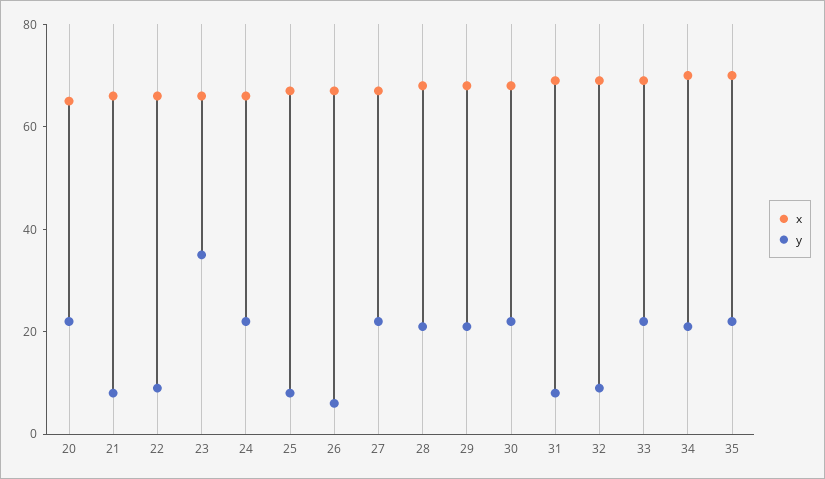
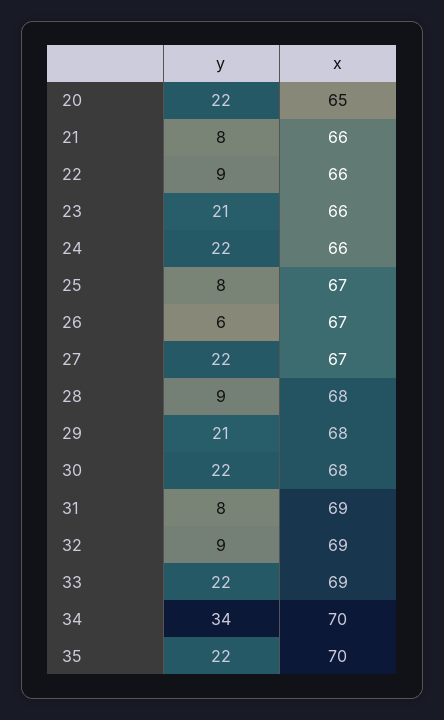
  {
    "x": {
      "20": 65,
      "21": 66,
      "22": 66,
      "23": 66,
      "24": 66,
      "25": 67,
      "26": 67,
      "27": 67,
      "28": 68,
      "29": 68,
      "30": 68,
      "31": 69,
      "32": 69,
      "33": 69,
      "34": 70,
      "35": 70
    },
    "y": {
      "20": 22,
      "21": 8,
      "22": 9,
-     "23": 35,
+     "23": 21,
      "24": 22,
      "25": 8,
      "26": 6,
      "27": 22,
-     "28": 20,
+     "28": 9,
      "29": 21,
      "30": 22,
      "31": 8,
      "32": 9,
      "33": 22,
-     "34": 20,
+     "34": 34,
      "35": 22
    }
  }

